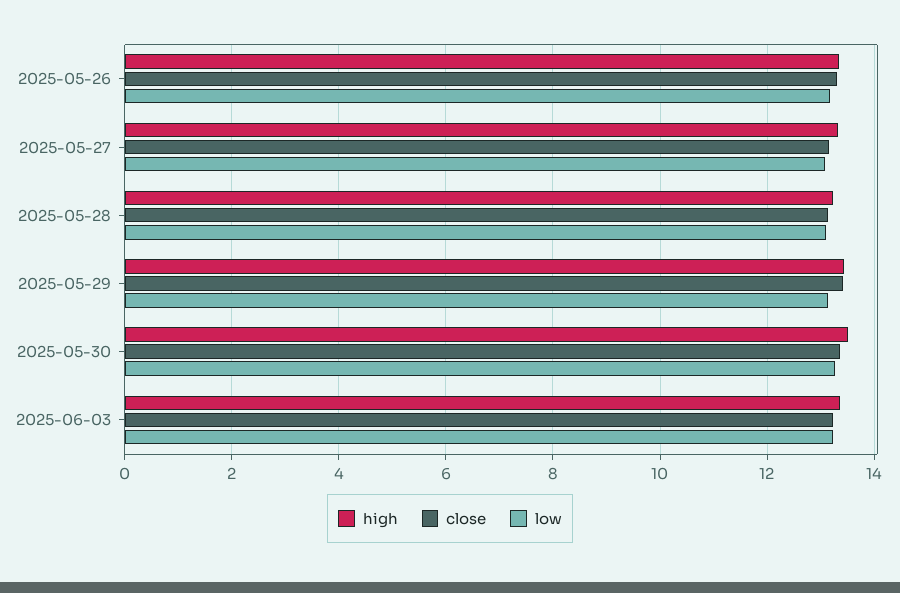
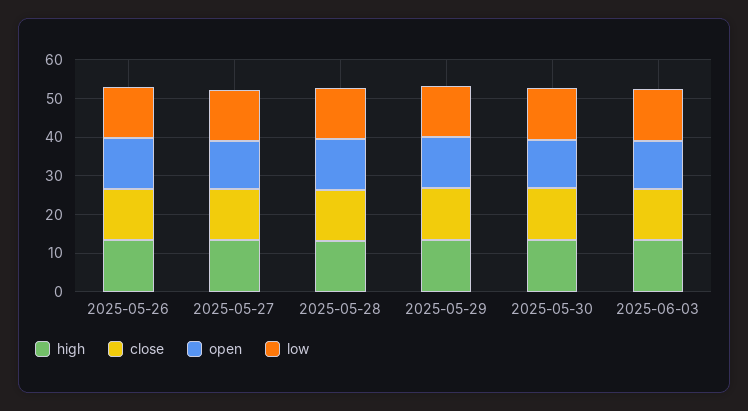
  {
    "high": {
      "2025-05-26": 13.4,
      "2025-05-27": 13.4,
      "2025-05-28": 13.2,
      "2025-05-29": 13.4,
      "2025-05-30": 13.6,
      "2025-06-03": 13.4
    },
    "close": {
      "2025-05-26": 13.4,
      "2025-05-27": 13.2,
      "2025-05-28": 13.2,
      "2025-05-29": 13.4,
      "2025-05-30": 13.4,
      "2025-06-03": 13.2
    },
    "low": {
      "2025-05-26": 13.2,
      "2025-05-27": 13,
      "2025-05-28": 13.2,
      "2025-05-29": 13.2,
      "2025-05-30": 13.2,
      "2025-06-03": 13.2
-   }
+   },
+   "open": {
+     "2025-05-26": 12.5,
+     "2025-05-27": 12.5,
+     "2025-05-28": 12.5,
+     "2025-05-29": 12.5,
+     "2025-05-30": 12.5,
+     "2025-06-03": 12.5
+   }
  }

